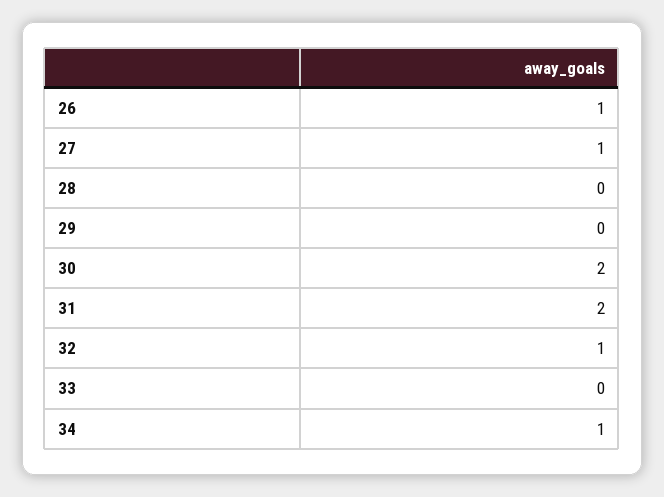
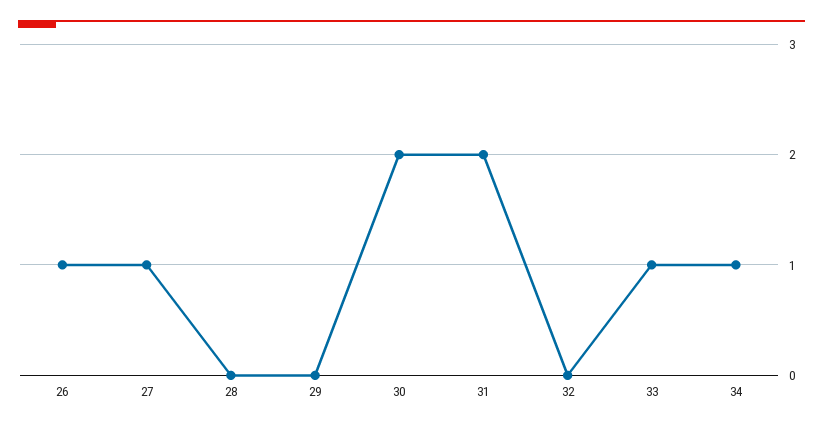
  {
    "26": 1,
    "27": 1,
    "28": 0,
    "29": 0,
    "30": 2,
    "31": 2,
-   "32": 1,
+   "32": 0,
-   "33": 0,
+   "33": 1,
    "34": 1
  }

